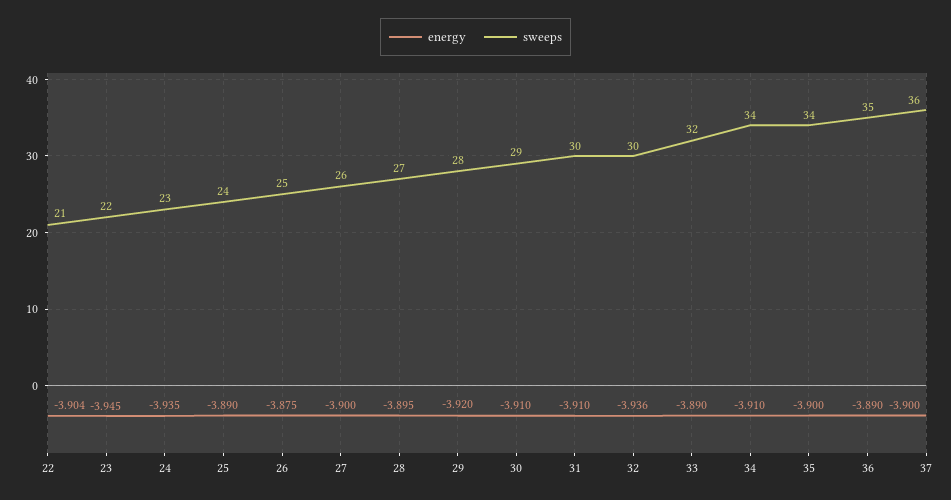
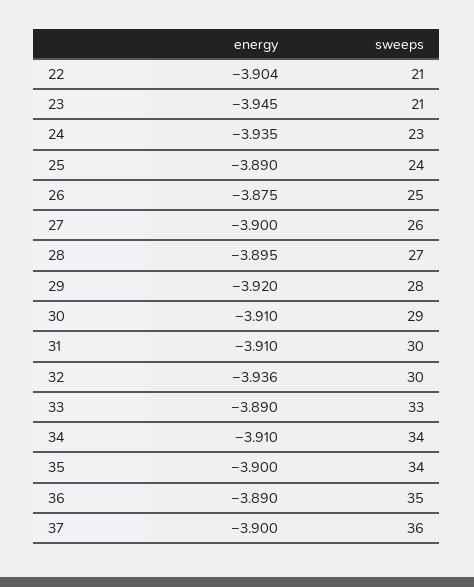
  {
    "energy": {
      "22": -3.904,
      "23": -3.945,
      "24": -3.935,
      "25": -3.89,
      "26": -3.875,
      "27": -3.9,
      "28": -3.895,
      "29": -3.92,
      "30": -3.91,
      "31": -3.91,
      "32": -3.936,
      "33": -3.89,
      "34": -3.91,
      "35": -3.9,
      "36": -3.89,
      "37": -3.9
    },
    "sweeps": {
      "22": 21,
-     "23": 22,
+     "23": 21,
      "24": 23,
      "25": 24,
      "26": 25,
      "27": 26,
      "28": 27,
      "29": 28,
      "30": 29,
      "31": 30,
      "32": 30,
-     "33": 32,
+     "33": 33,
      "34": 34,
      "35": 34,
      "36": 35,
      "37": 36
    }
  }

